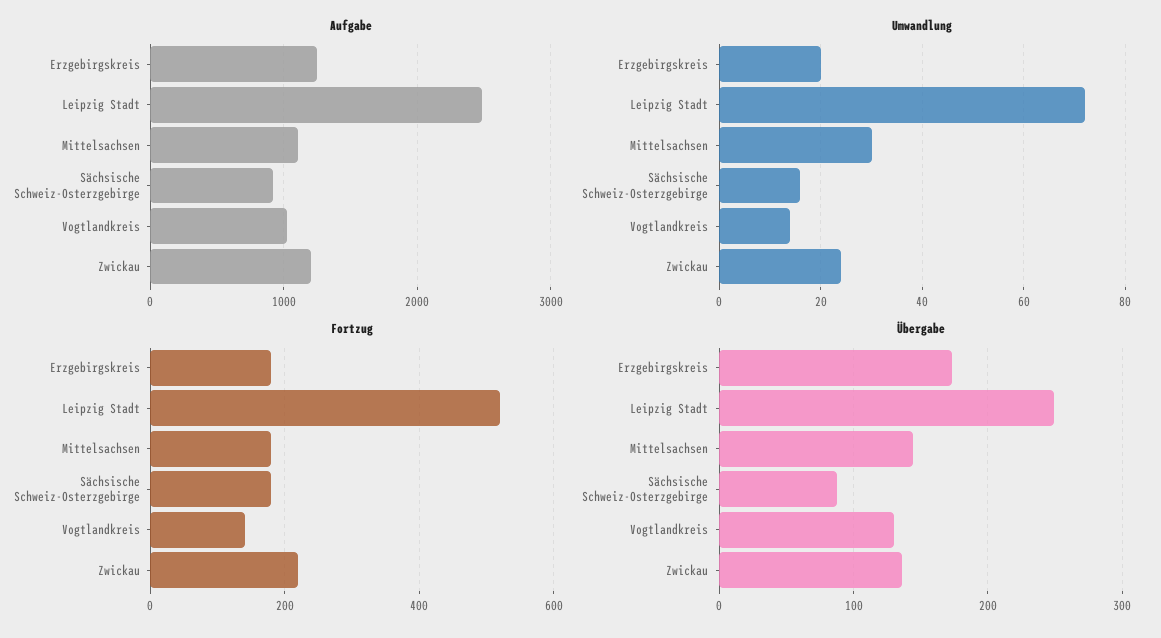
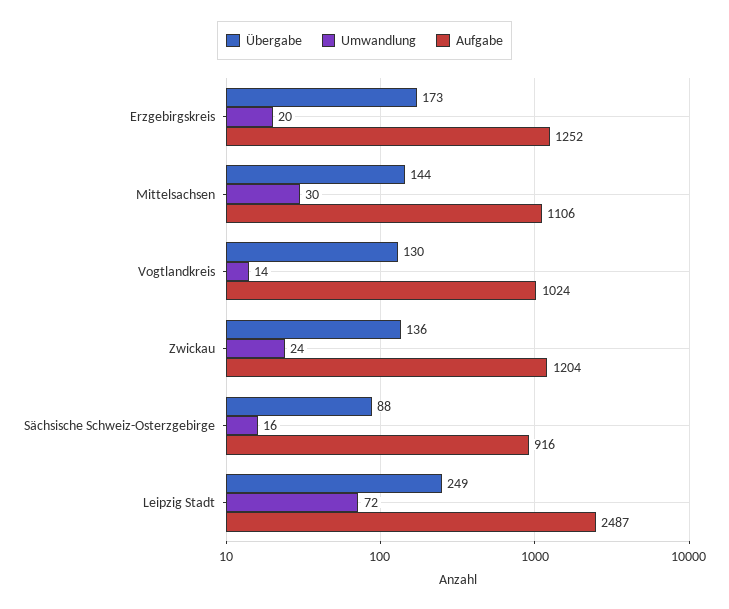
  {
    "Aufgabe": {
      "Erzgebirgskreis": 1252,
      "Leipzig Stadt": 2487,
      "Mittelsachsen": 1106,
      "Sächsische Schweiz-Osterzgebirge": 916,
      "Vogtlandkreis": 1024,
      "Zwickau": 1204
    },
    "Umwandlung": {
      "Erzgebirgskreis": 20,
      "Leipzig Stadt": 72,
      "Mittelsachsen": 30,
      "Sächsische Schweiz-Osterzgebirge": 16,
      "Vogtlandkreis": 14,
      "Zwickau": 24
    },
-   "Fortzug": {
-     "Erzgebirgskreis": 180,
-     "Leipzig Stadt": 520,
-     "Mittelsachsen": 180,
-     "Sächsische Schweiz-Osterzgebirge": 180,
-     "Vogtlandkreis": 140,
-     "Zwickau": 220
-   },
    "Übergabe": {
      "Erzgebirgskreis": 173,
      "Leipzig Stadt": 249,
      "Mittelsachsen": 144,
      "Sächsische Schweiz-Osterzgebirge": 88,
      "Vogtlandkreis": 130,
      "Zwickau": 136
    }
  }

